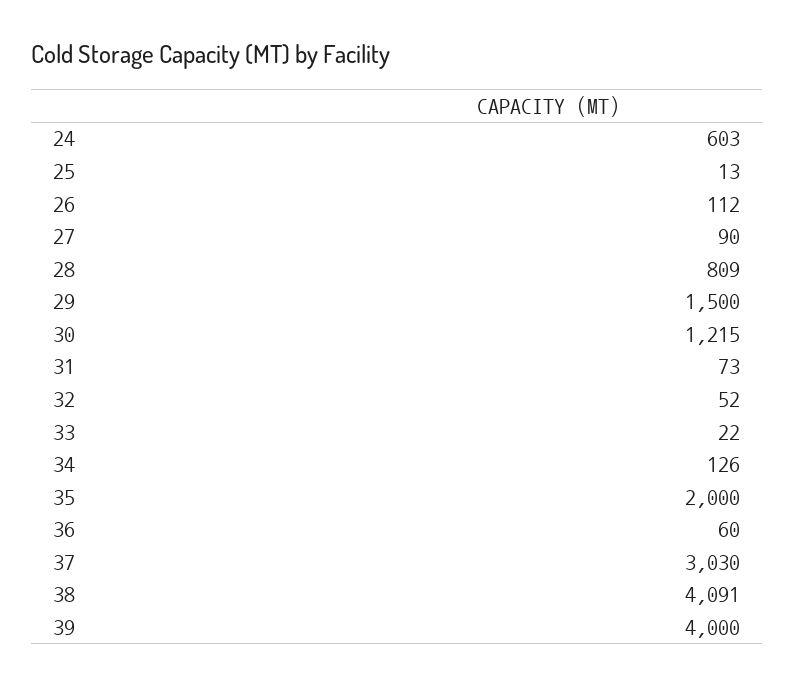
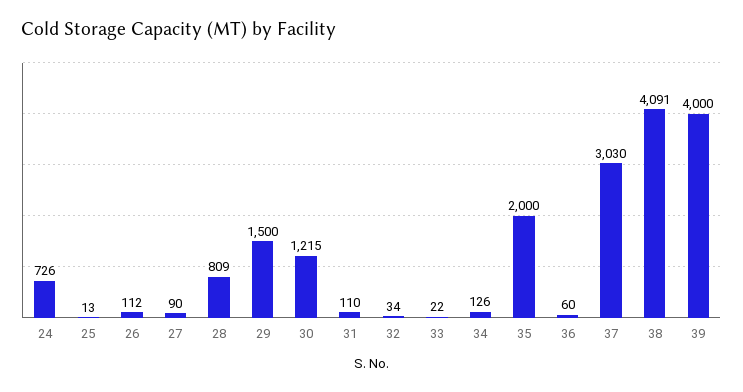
  {
-   "24": 603,
+   "24": 726,
    "25": 13,
    "26": 112,
    "27": 90,
    "28": 809,
    "29": 1500,
    "30": 1215,
-   "31": 73,
+   "31": 110,
-   "32": 52,
+   "32": 34,
    "33": 22,
    "34": 126,
    "35": 2000,
    "36": 60,
    "37": 3030,
    "38": 4091,
    "39": 4000
  }

